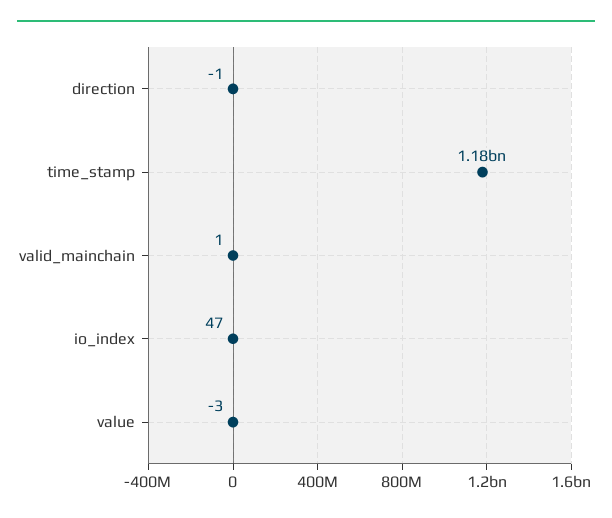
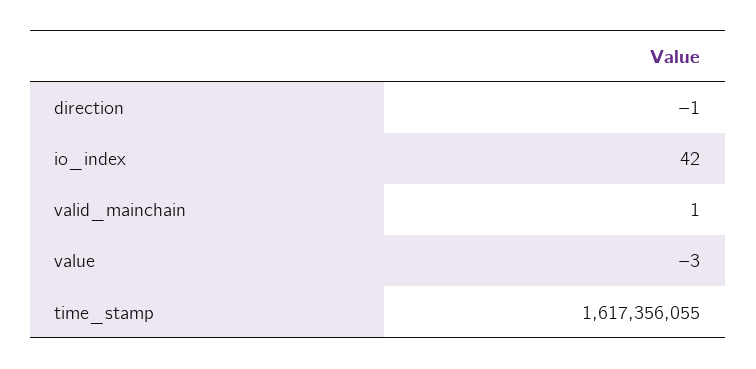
  {
    "direction": -1,
-   "time_stamp": 1180000000,
+   "time_stamp": 1617356055,
    "valid_mainchain": 1,
-   "io_index": 47,
+   "io_index": 42,
    "value": -3
  }

